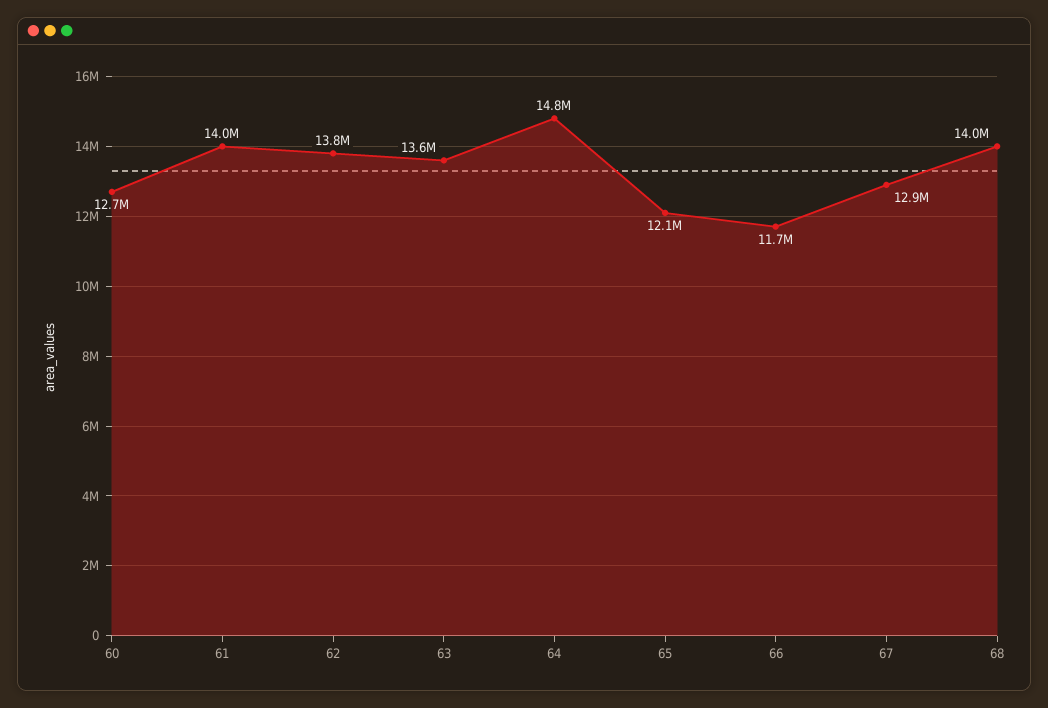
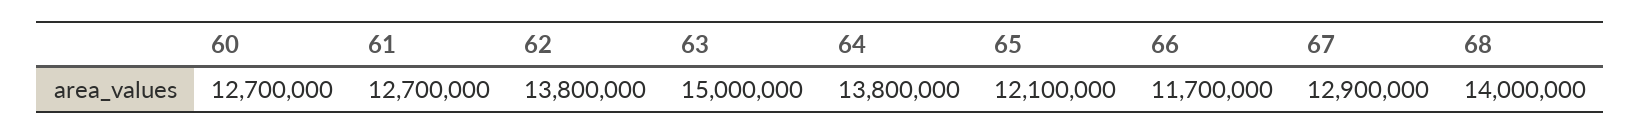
  {
    "60": 12700000,
-   "61": 14000000,
+   "61": 12700000,
    "62": 13800000,
-   "63": 13600000,
+   "63": 15000000,
-   "64": 14800000,
+   "64": 13800000,
    "65": 12100000,
    "66": 11700000,
    "67": 12900000,
    "68": 14000000
  }

